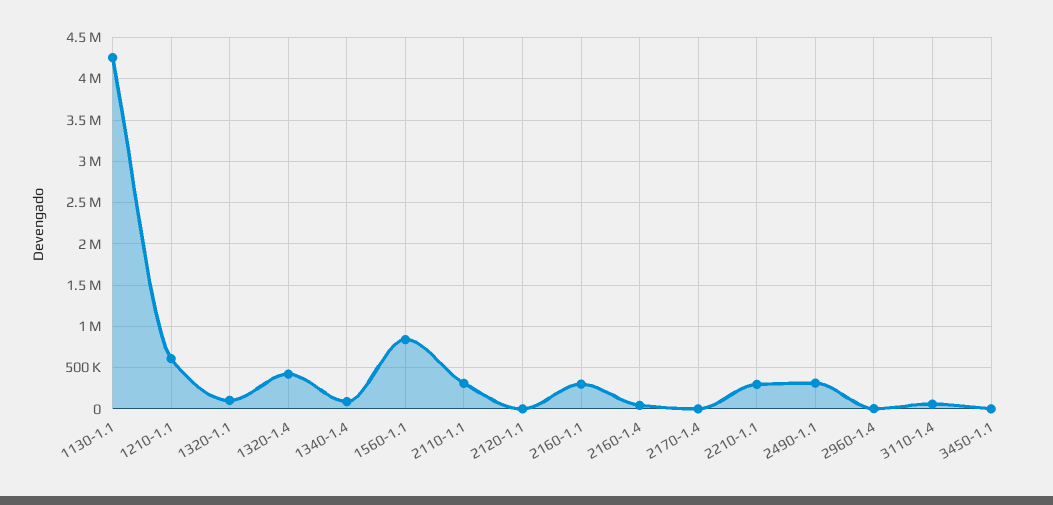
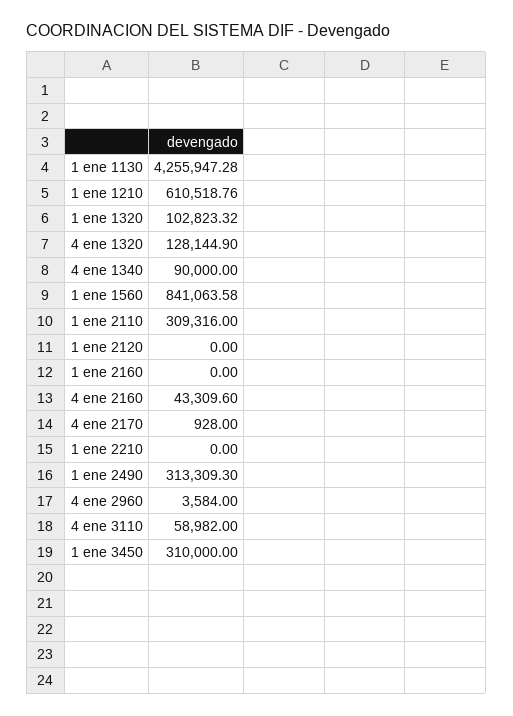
  {
    "1130-1.1": 4255947.28,
    "1210-1.1": 610518.76,
    "1320-1.1": 102823.32,
-   "1320-1.4": 400000,
+   "1320-1.4": 128144.9,
    "1340-1.4": 90000,
    "1560-1.1": 841063.58,
    "2110-1.1": 309316,
    "2120-1.1": 0,
-   "2160-1.1": 300000,
+   "2160-1.1": 0,
    "2160-1.4": 43309.6,
    "2170-1.4": 928,
-   "2210-1.1": 300000,
+   "2210-1.1": 0,
    "2490-1.1": 313309.3,
    "2960-1.4": 3584,
    "3110-1.4": 58982,
-   "3450-1.1": 0
+   "3450-1.1": 310000
  }

